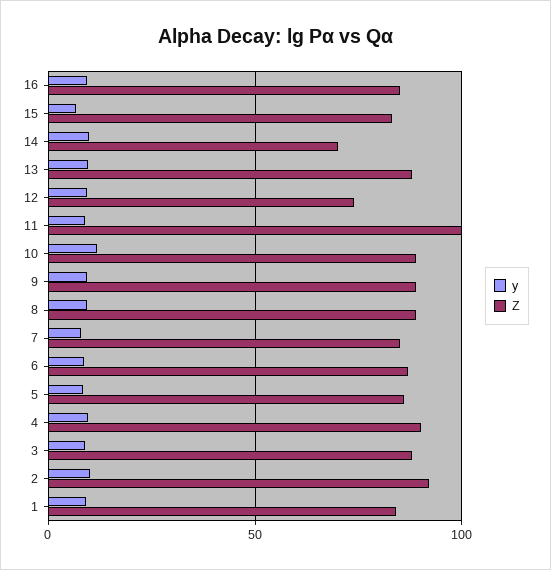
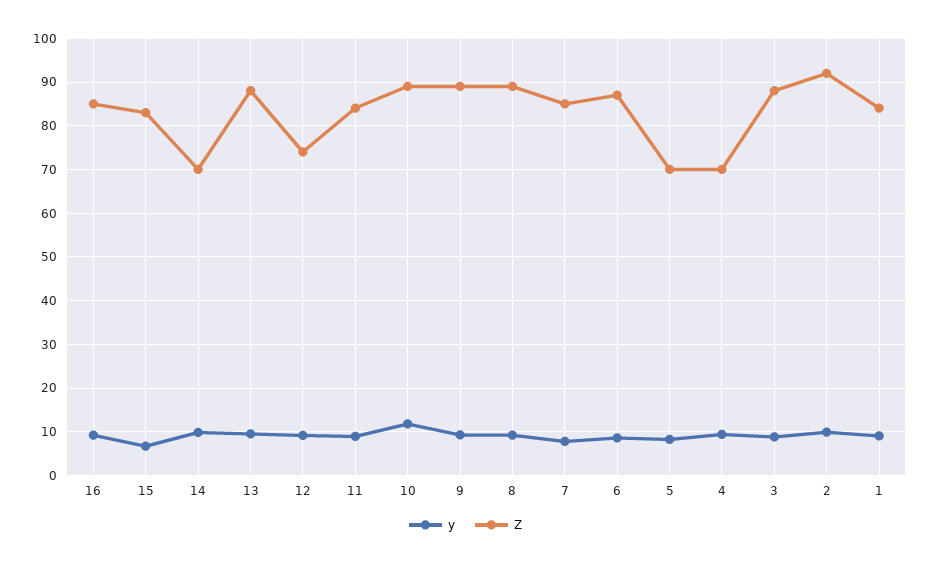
  {
    "y": {
      "16": 10,
      "15": 6,
      "14": 10,
      "13": 10,
      "12": 10,
      "11": 8,
      "10": 12,
      "9": 10,
      "8": 10,
      "7": 8,
      "6": 8,
      "5": 8,
      "4": 10,
      "3": 8,
      "2": 10,
      "1": 10
    },
    "Z": {
      "16": 86,
      "15": 84,
      "14": 70,
      "13": 88,
      "12": 74,
-     "11": 100,
+     "11": 84,
      "10": 90,
      "9": 90,
      "8": 90,
      "7": 86,
      "6": 88,
-     "5": 85,
+     "5": 70,
-     "4": 90,
+     "4": 70,
      "3": 88,
      "2": 92,
      "1": 84
    }
  }

